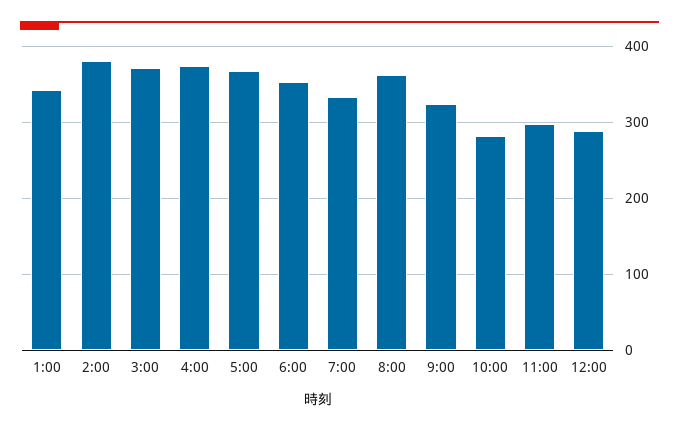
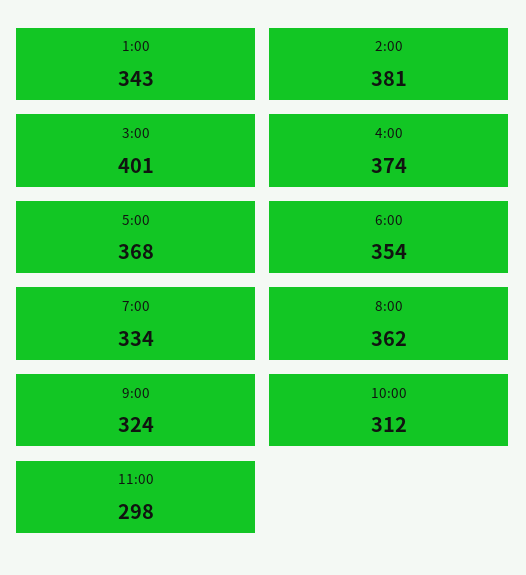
  {
    "1:00": 343,
    "2:00": 381,
-   "3:00": 370,
+   "3:00": 401,
    "4:00": 374,
    "5:00": 368,
    "6:00": 354,
    "7:00": 334,
    "8:00": 362,
    "9:00": 324,
-   "10:00": 280,
+   "10:00": 312,
-   "11:00": 298,
+   "11:00": 298
-   "12:00": 290
  }

